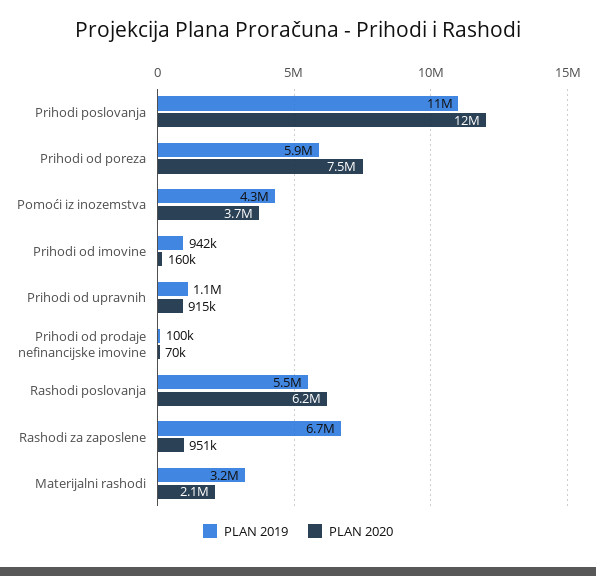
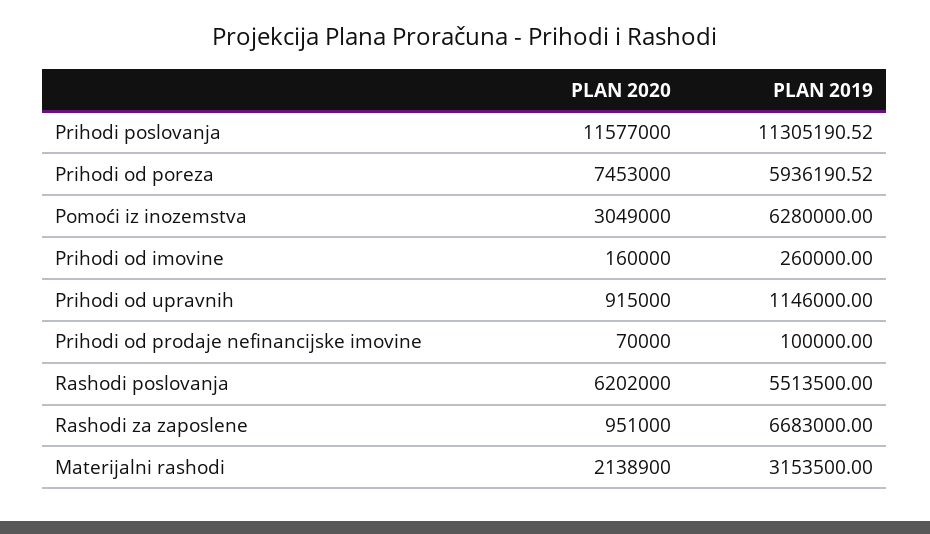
  {
    "PLAN 2019": {
      "Prihodi poslovanja": 11305190.52,
      "Prihodi od poreza": 5936190.52,
-     "Pomoći iz inozemstva": 4300000,
+     "Pomoći iz inozemstva": 6280000,
-     "Prihodi od imovine": 942000,
+     "Prihodi od imovine": 260000,
      "Prihodi od upravnih": 1146000,
      "Prihodi od prodaje nefinancijske imovine": 100000,
      "Rashodi poslovanja": 5513500,
      "Rashodi za zaposlene": 6683000,
      "Materijalni rashodi": 3153500
    },
    "PLAN 2020": {
      "Prihodi poslovanja": 11577000,
      "Prihodi od poreza": 7453000,
-     "Pomoći iz inozemstva": 3700000,
+     "Pomoći iz inozemstva": 3049000,
      "Prihodi od imovine": 160000,
      "Prihodi od upravnih": 915000,
      "Prihodi od prodaje nefinancijske imovine": 70000,
      "Rashodi poslovanja": 6202000,
      "Rashodi za zaposlene": 951000,
      "Materijalni rashodi": 2138900
    }
  }

